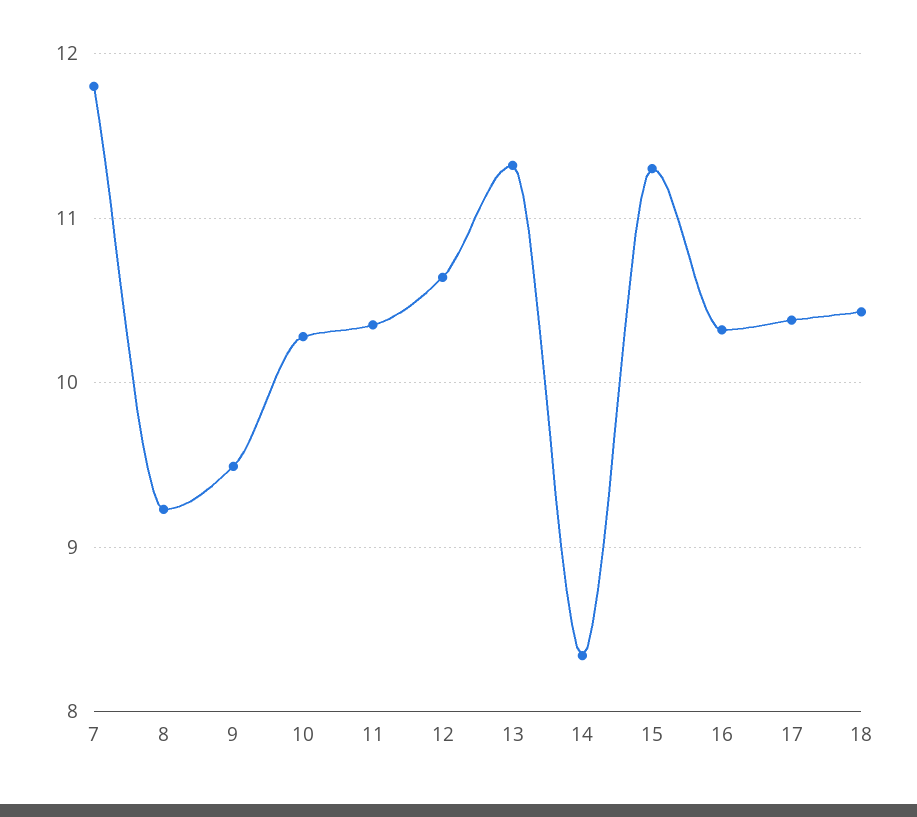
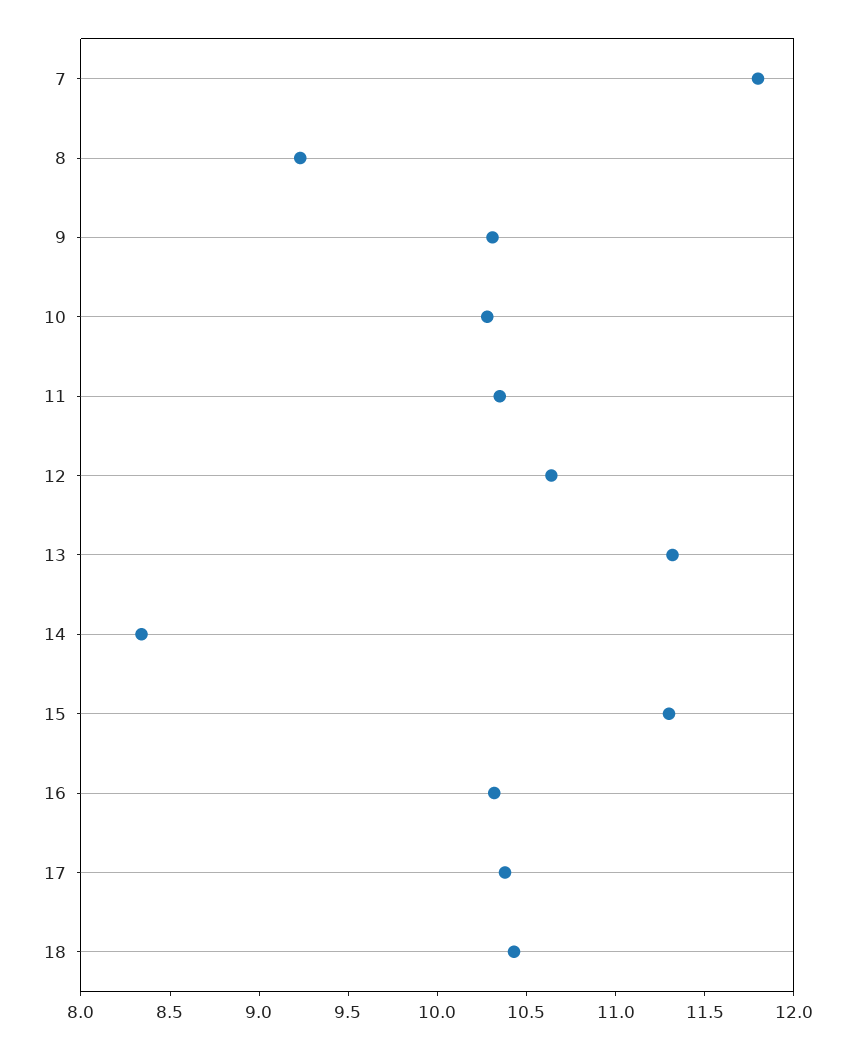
  {
    "7": 11.8,
    "8": 9.2,
-   "9": 9.5,
+   "9": 10.3,
    "10": 10.3,
    "11": 10.4,
    "12": 10.6,
    "13": 11.3,
    "14": 8.3,
    "15": 11.3,
    "16": 10.3,
    "17": 10.4,
    "18": 10.4
  }

